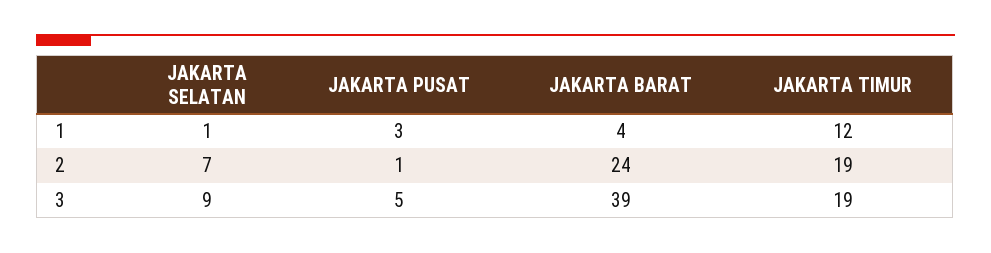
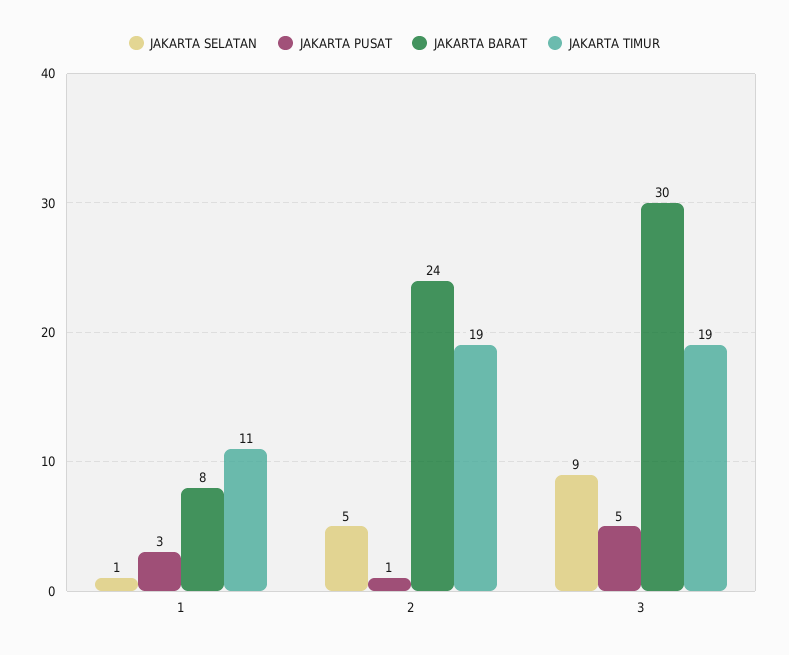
  {
    "JAKARTA SELATAN": {
      "1": 1,
-     "2": 7,
+     "2": 5,
      "3": 9
    },
    "JAKARTA PUSAT": {
      "1": 3,
      "2": 1,
      "3": 5
    },
    "JAKARTA BARAT": {
-     "1": 4,
+     "1": 8,
      "2": 24,
-     "3": 39
+     "3": 30
    },
    "JAKARTA TIMUR": {
-     "1": 12,
+     "1": 11,
      "2": 19,
      "3": 19
    }
  }

